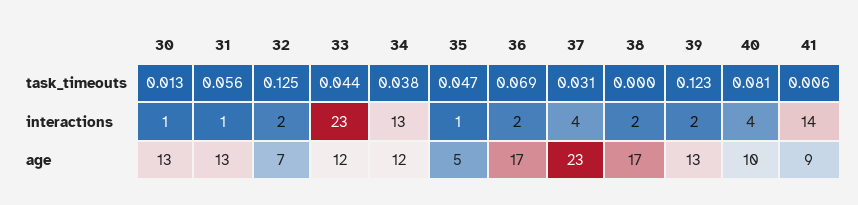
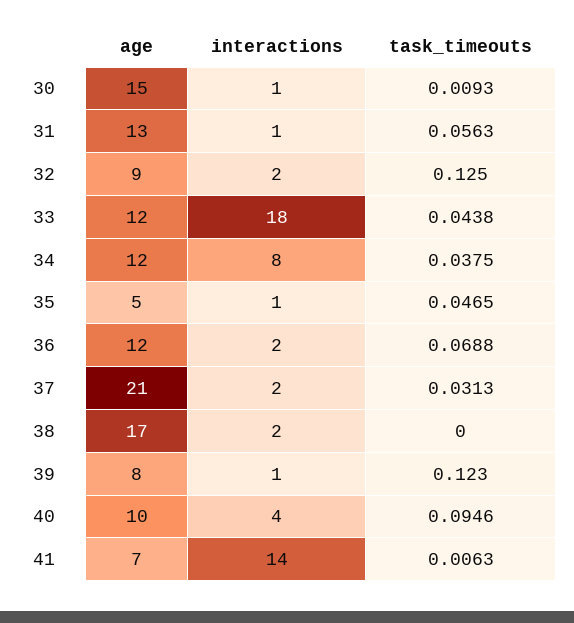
  {
    "30": {
-     "task_timeouts": 0.013,
+     "task_timeouts": 0.0093,
      "interactions": 1,
-     "age": 13
+     "age": 15
    },
    "31": {
      "task_timeouts": 0.0563,
      "interactions": 1,
      "age": 13
    },
    "32": {
      "task_timeouts": 0.125,
      "interactions": 2,
-     "age": 7
+     "age": 9
    },
    "33": {
      "task_timeouts": 0.0438,
-     "interactions": 23,
+     "interactions": 18,
      "age": 12
    },
    "34": {
      "task_timeouts": 0.0375,
-     "interactions": 13,
+     "interactions": 8,
      "age": 12
    },
    "35": {
      "task_timeouts": 0.0465,
      "interactions": 1,
      "age": 5
    },
    "36": {
      "task_timeouts": 0.0688,
      "interactions": 2,
-     "age": 17
+     "age": 12
    },
    "37": {
      "task_timeouts": 0.0313,
-     "interactions": 4,
+     "interactions": 2,
-     "age": 23
+     "age": 21
    },
    "38": {
      "task_timeouts": 0,
      "interactions": 2,
      "age": 17
    },
    "39": {
      "task_timeouts": 0.123,
-     "interactions": 2,
+     "interactions": 1,
-     "age": 13
+     "age": 8
    },
    "40": {
-     "task_timeouts": 0.081,
+     "task_timeouts": 0.0946,
      "interactions": 4,
      "age": 10
    },
    "41": {
      "task_timeouts": 0.0063,
      "interactions": 14,
-     "age": 9
+     "age": 7
    }
  }

